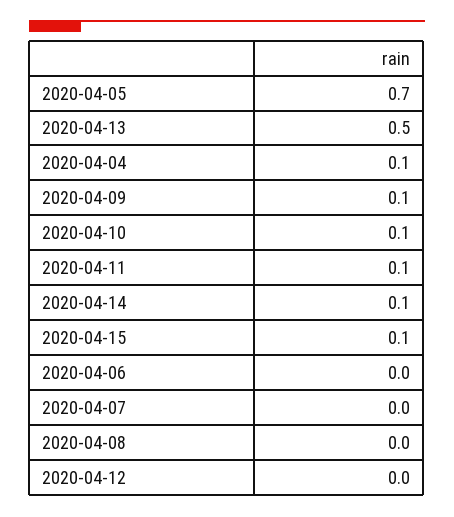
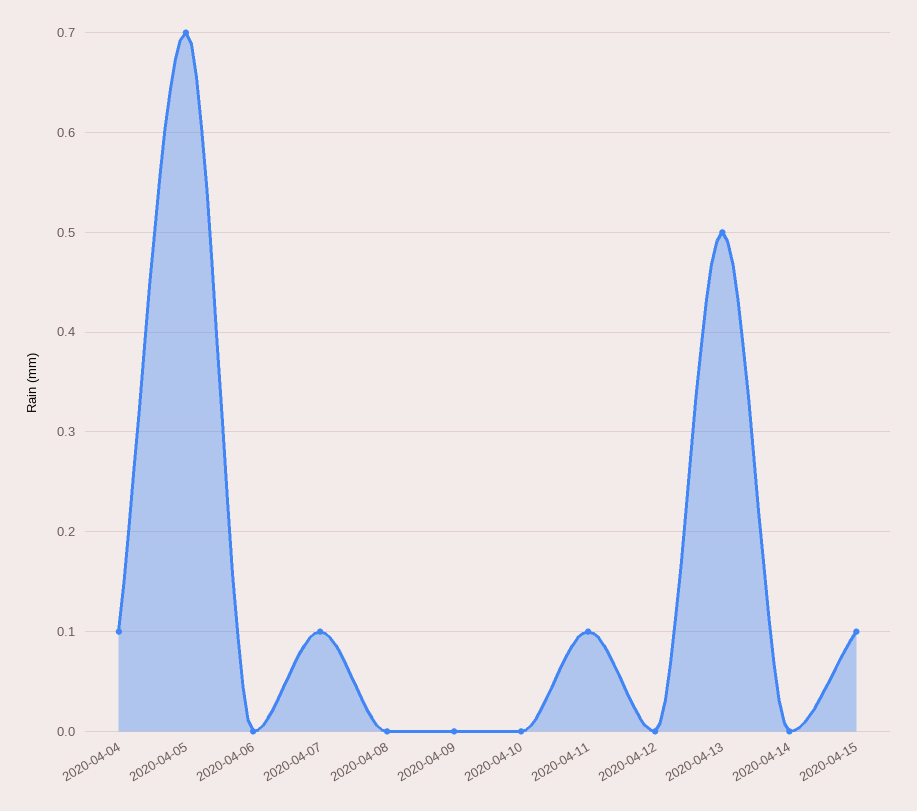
  {
    "2020-04-05": 0.7,
    "2020-04-13": 0.5,
    "2020-04-04": 0.1,
-   "2020-04-09": 0.1,
+   "2020-04-09": 0,
-   "2020-04-10": 0.1,
+   "2020-04-10": 0,
    "2020-04-11": 0.1,
-   "2020-04-14": 0.1,
+   "2020-04-14": 0,
    "2020-04-15": 0.1,
    "2020-04-06": 0,
-   "2020-04-07": 0,
+   "2020-04-07": 0.1,
    "2020-04-08": 0,
    "2020-04-12": 0
  }

